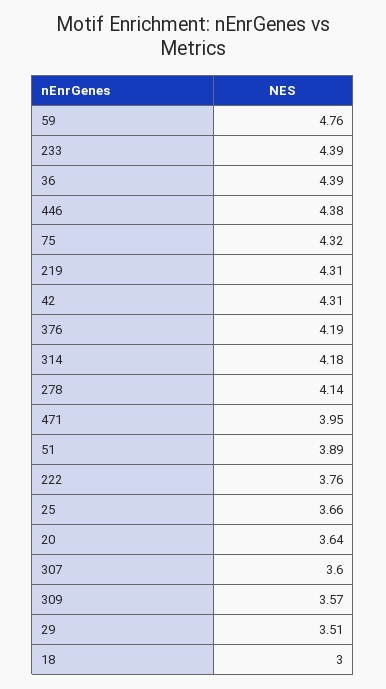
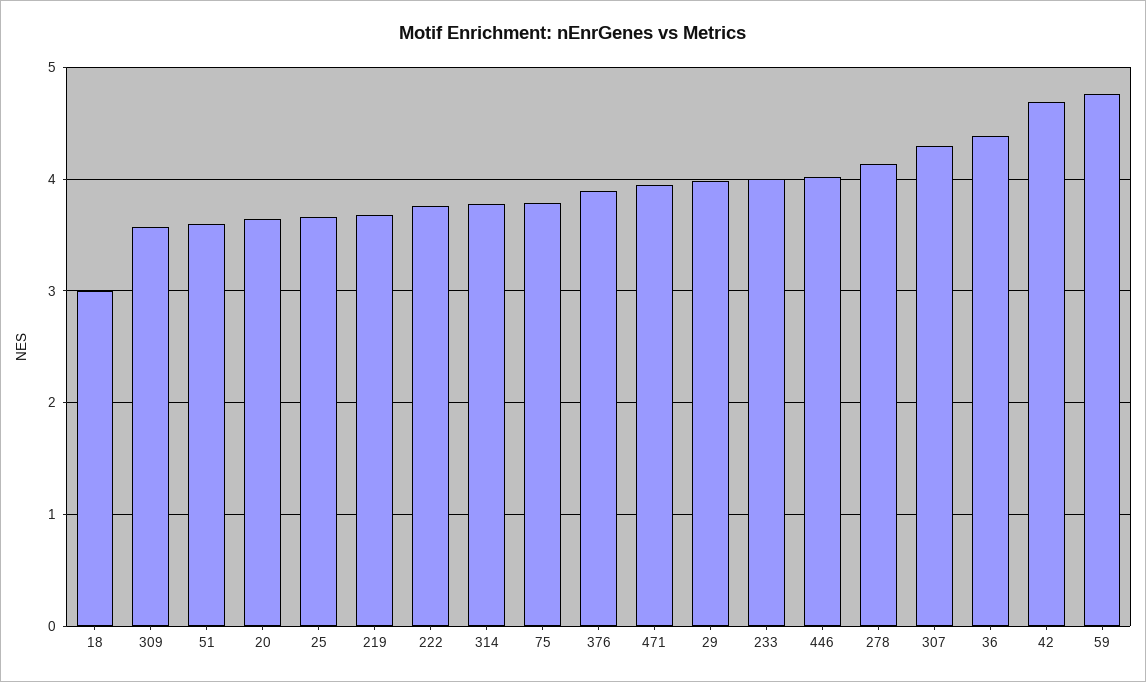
  {
    "59": 4.76,
-   "233": 4.39,
+   "233": 4,
    "36": 4.39,
-   "446": 4.38,
+   "446": 4,
-   "75": 4.32,
+   "75": 3.8,
-   "219": 4.31,
+   "219": 3.7,
-   "42": 4.31,
+   "42": 4.7,
-   "376": 4.19,
+   "376": 3.9,
-   "314": 4.18,
+   "314": 3.8,
    "278": 4.14,
    "471": 3.95,
-   "51": 3.89,
+   "51": 3.6,
    "222": 3.76,
    "25": 3.66,
    "20": 3.64,
-   "307": 3.6,
+   "307": 4.3,
    "309": 3.57,
-   "29": 3.51,
+   "29": 4,
    "18": 3
  }

